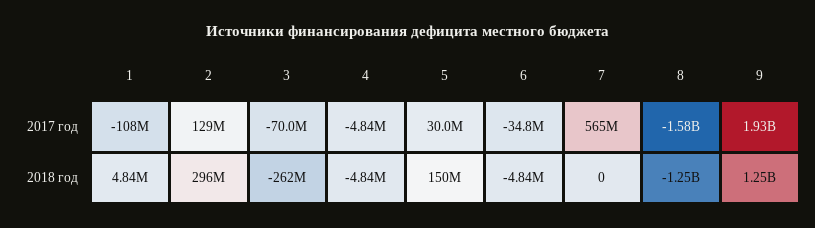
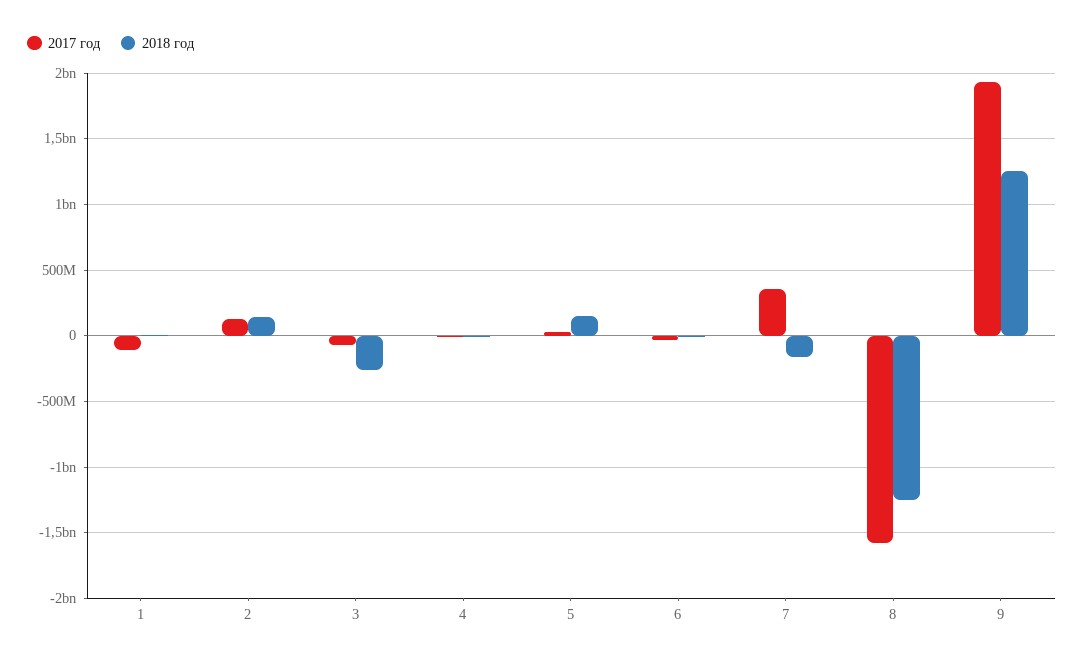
  {
    "2017 год": {
      "1": -108000000,
      "2": 129000000,
      "3": -70000000,
      "4": -4840000,
      "5": 30000000,
      "6": -34800000,
-     "7": 565000000,
+     "7": 350000000,
      "8": -1580000000,
      "9": 1930000000
    },
    "2018 год": {
      "1": 4840000,
-     "2": 296000000,
+     "2": 150000000,
      "3": -262000000,
      "4": -4840000,
      "5": 150000000,
      "6": -4840000,
-     "7": 0,
+     "7": -150000000,
      "8": -1250000000,
      "9": 1250000000
    }
  }

